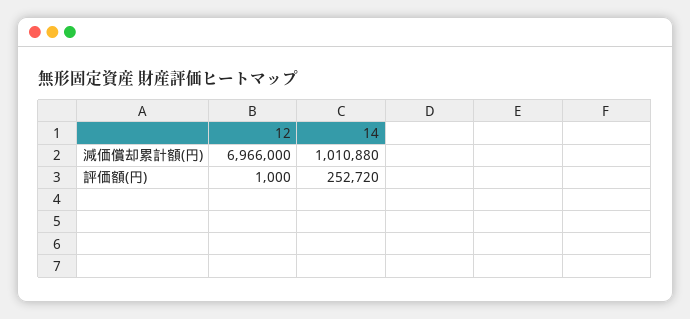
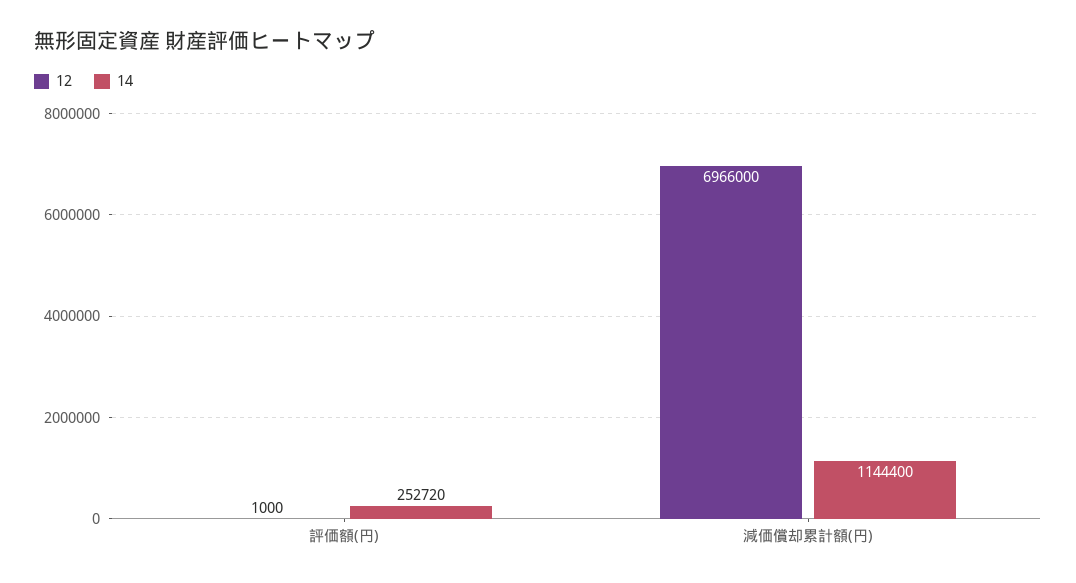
  {
    "12": {
      "減価償却累計額(円)": 6966000,
      "評価額(円)": 1000
    },
    "14": {
-     "減価償却累計額(円)": 1010880,
+     "減価償却累計額(円)": 1144400,
      "評価額(円)": 252720
    }
  }

